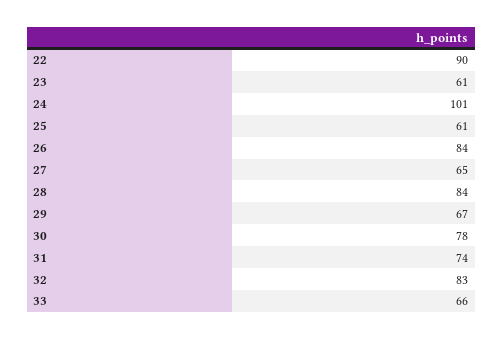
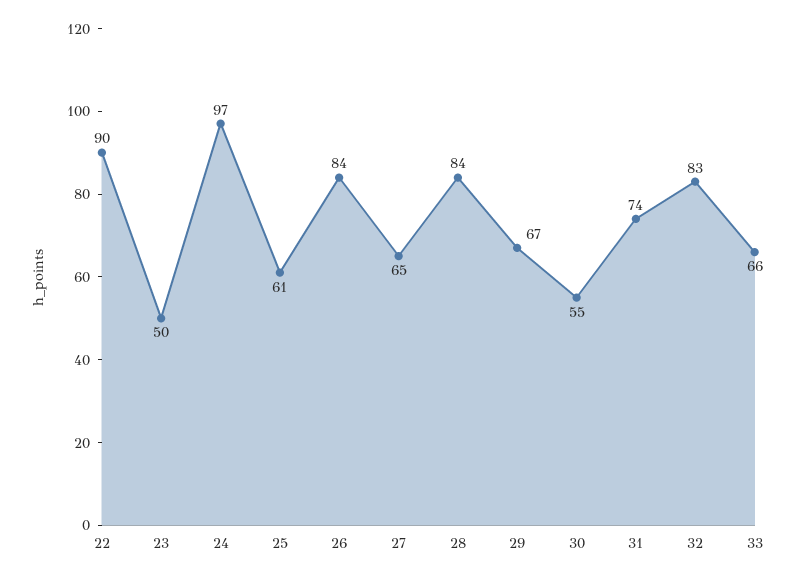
  {
    "22": 90,
-   "23": 61,
+   "23": 50,
-   "24": 101,
+   "24": 97,
    "25": 61,
    "26": 84,
    "27": 65,
    "28": 84,
    "29": 67,
-   "30": 78,
+   "30": 55,
    "31": 74,
    "32": 83,
    "33": 66
  }

